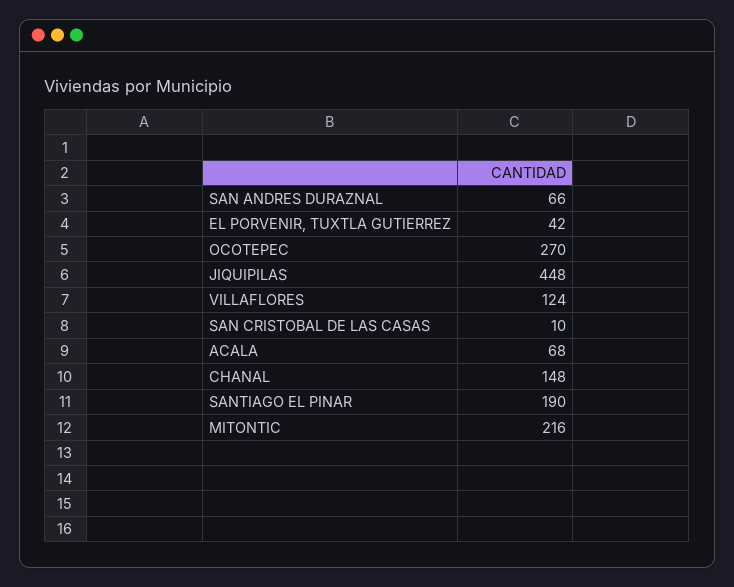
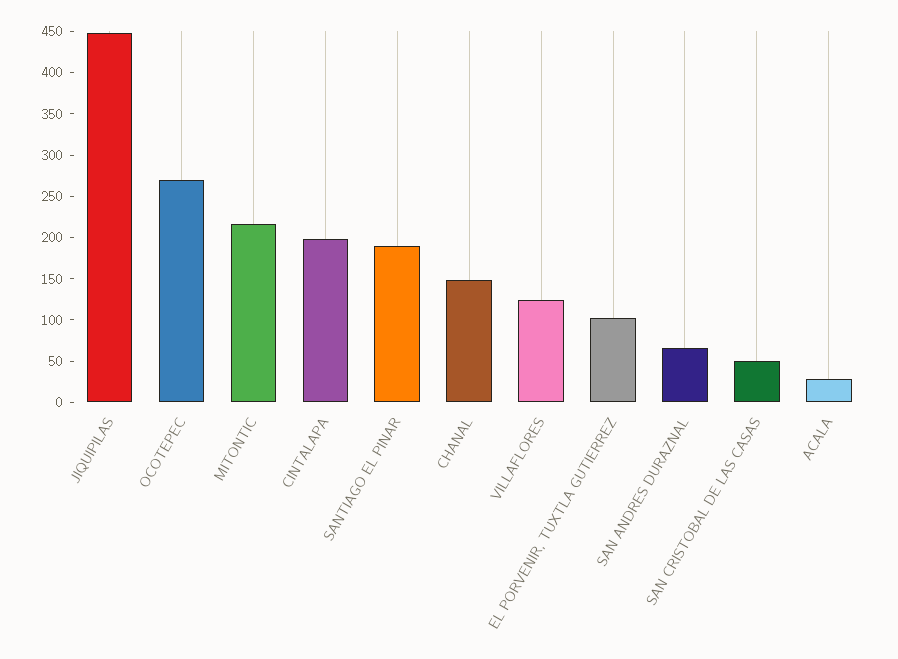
  {
    "SAN ANDRES DURAZNAL": 66,
-   "EL PORVENIR, TUXTLA GUTIERREZ": 42,
+   "EL PORVENIR, TUXTLA GUTIERREZ": 100,
    "OCOTEPEC": 270,
    "JIQUIPILAS": 448,
    "VILLAFLORES": 124,
-   "SAN CRISTOBAL DE LAS CASAS": 10,
+   "SAN CRISTOBAL DE LAS CASAS": 50,
-   "ACALA": 68,
+   "ACALA": 30,
    "CHANAL": 148,
    "SANTIAGO EL PINAR": 190,
-   "MITONTIC": 216
+   "MITONTIC": 216,
+   "CINTALAPA": 200
  }

